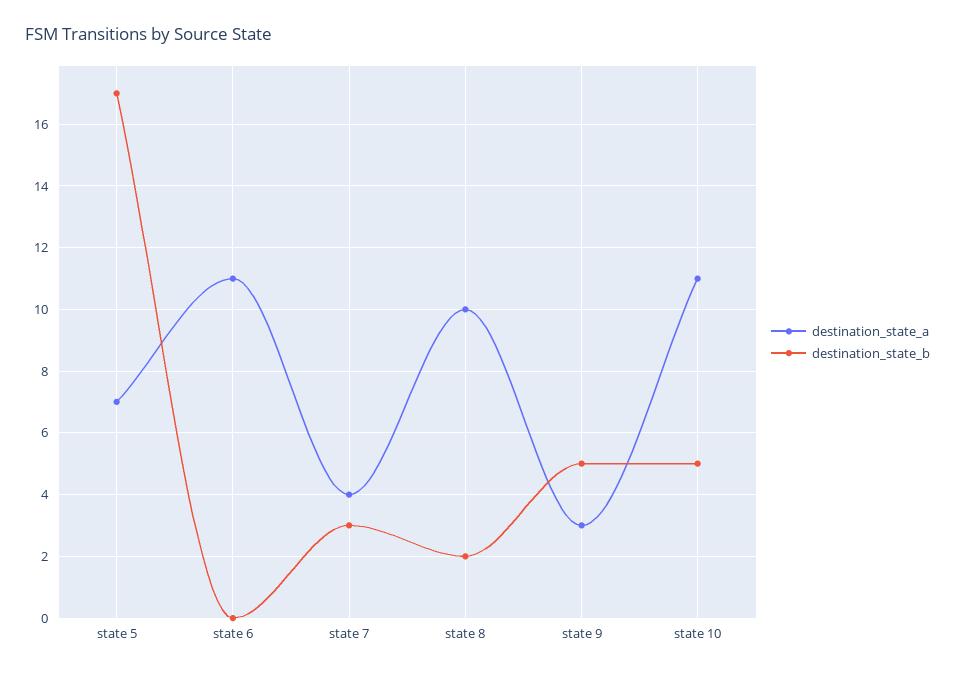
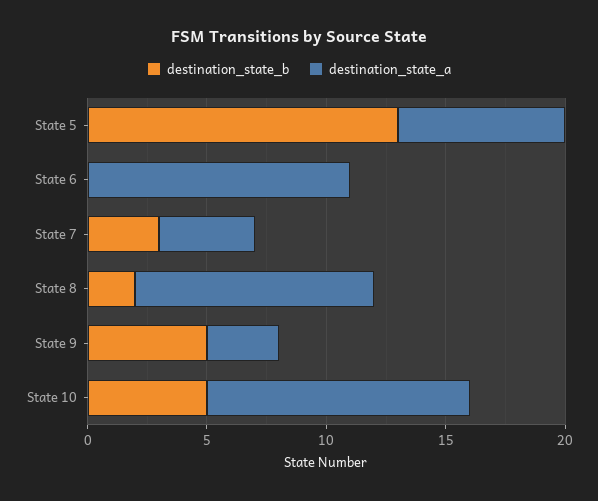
  {
    "destination_state_a": {
      "state 5": 7,
      "state 6": 11,
      "state 7": 4,
      "state 8": 10,
      "state 9": 3,
      "state 10": 11
    },
    "destination_state_b": {
-     "state 5": 17,
+     "state 5": 13,
      "state 6": 0,
      "state 7": 3,
      "state 8": 2,
      "state 9": 5,
      "state 10": 5
    }
  }

